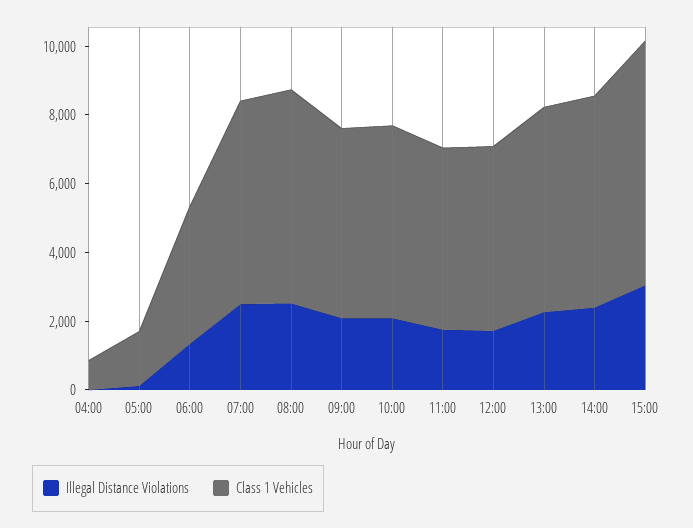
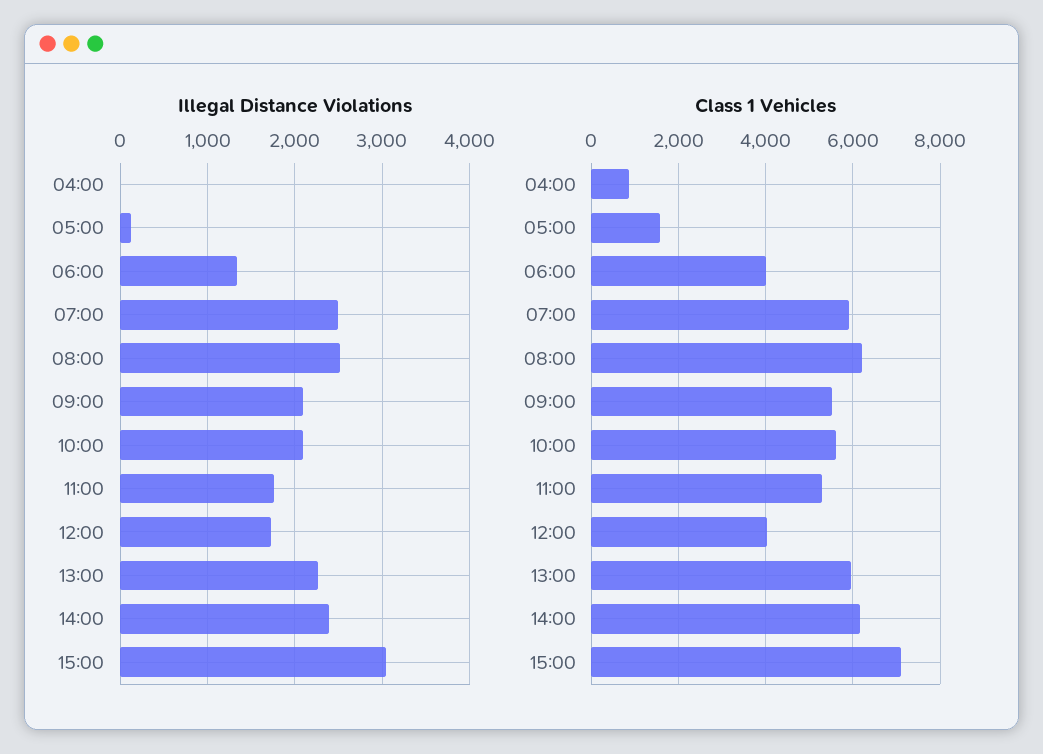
  {
    "Illegal Distance Violations": {
      "04:00": 0,
      "05:00": 100,
      "06:00": 1300,
      "07:00": 2500,
      "08:00": 2500,
      "09:00": 2100,
      "10:00": 2100,
      "11:00": 1800,
      "12:00": 1700,
      "13:00": 2300,
      "14:00": 2400,
      "15:00": 3000
    },
    "Class 1 Vehicles": {
      "04:00": 800,
      "05:00": 1600,
      "06:00": 4000,
      "07:00": 6000,
      "08:00": 6200,
      "09:00": 5600,
      "10:00": 5600,
      "11:00": 5200,
-     "12:00": 5500,
+     "12:00": 4000,
      "13:00": 6000,
      "14:00": 6200,
      "15:00": 7200
    }
  }

